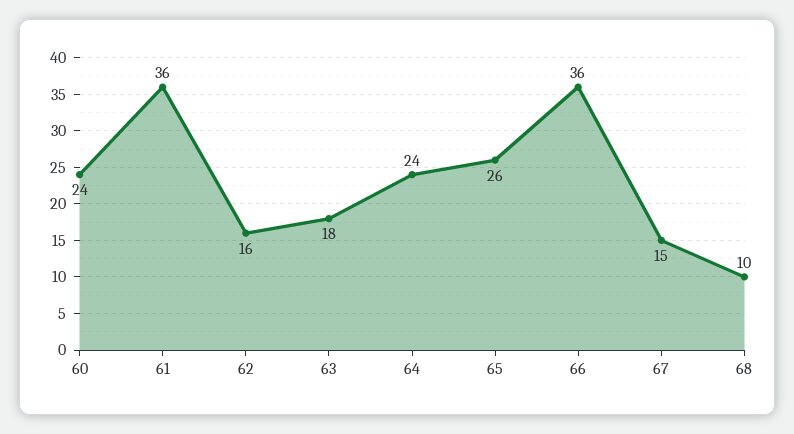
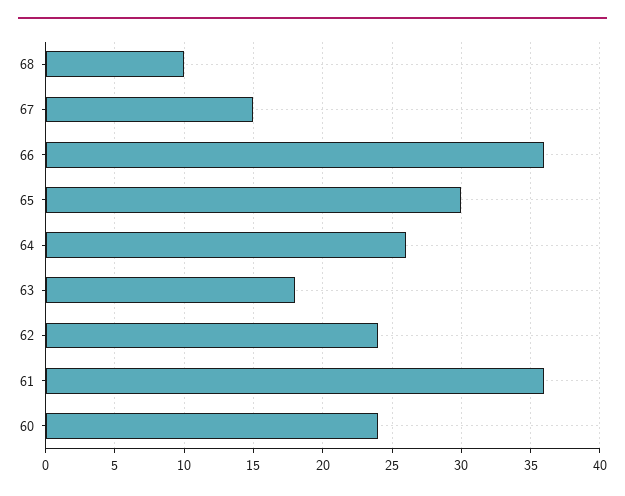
  {
    "60": 24,
    "61": 36,
-   "62": 16,
+   "62": 24,
    "63": 18,
-   "64": 24,
+   "64": 26,
-   "65": 26,
+   "65": 30,
    "66": 36,
    "67": 15,
    "68": 10
  }

